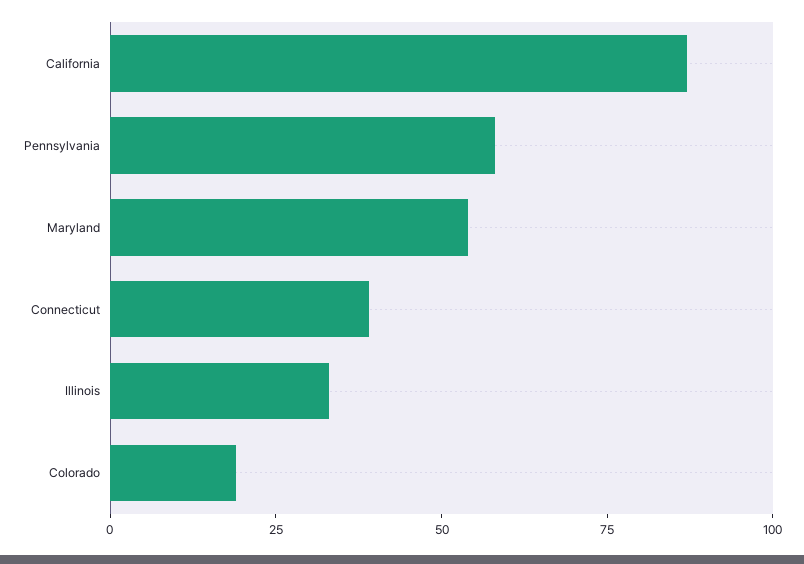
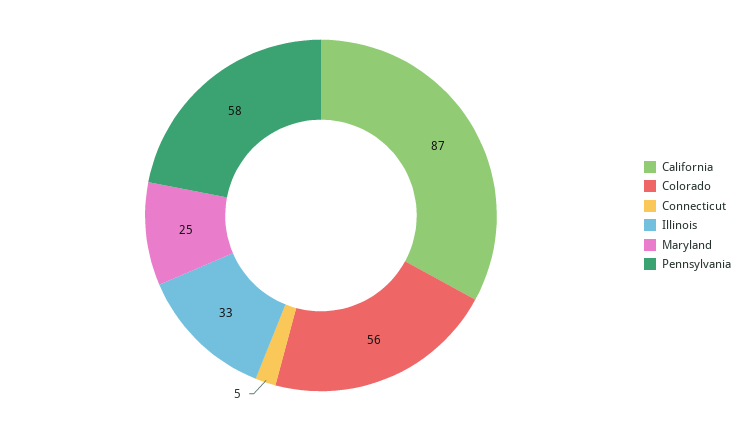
  {
    "California": 87,
    "Pennsylvania": 58,
-   "Maryland": 55,
+   "Maryland": 25,
-   "Connecticut": 40,
+   "Connecticut": 5,
    "Illinois": 33,
-   "Colorado": 20
+   "Colorado": 56
  }

